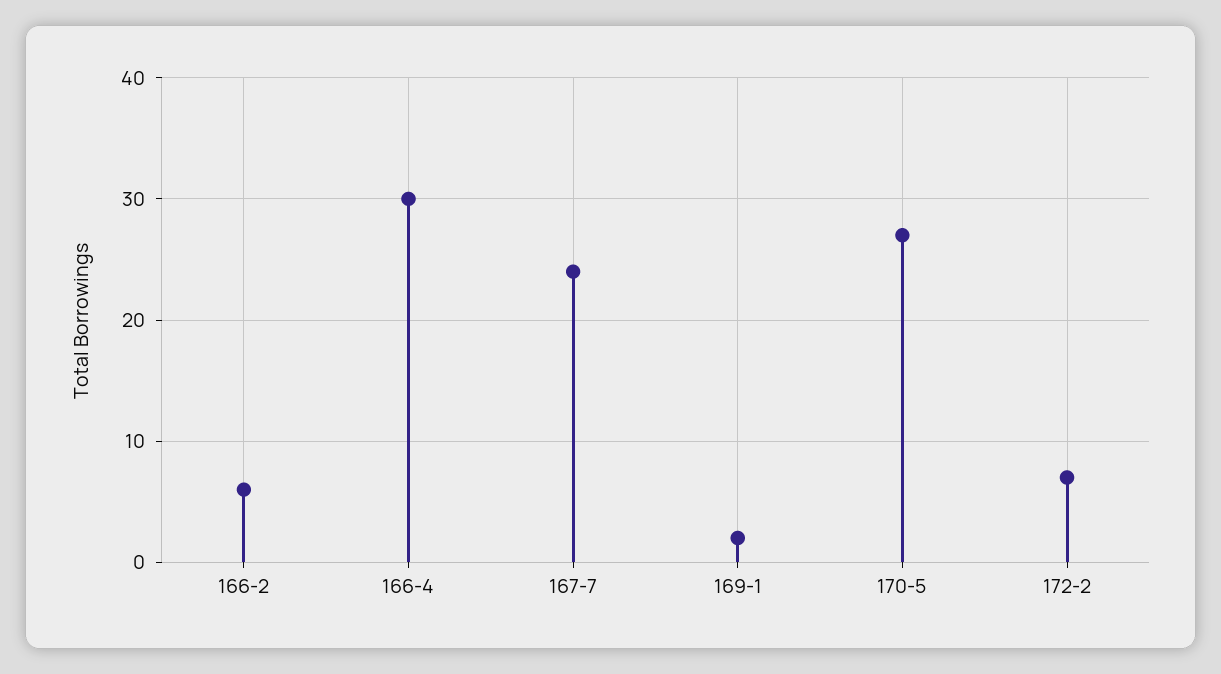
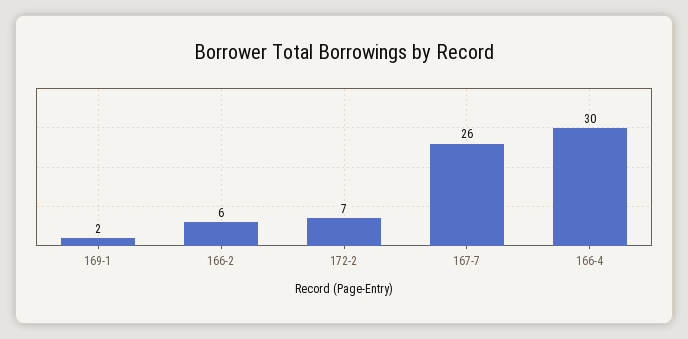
  {
    "166-2": 6,
    "166-4": 30,
-   "167-7": 24,
+   "167-7": 26,
    "169-1": 2,
-   "170-5": 27,
    "172-2": 7
  }

